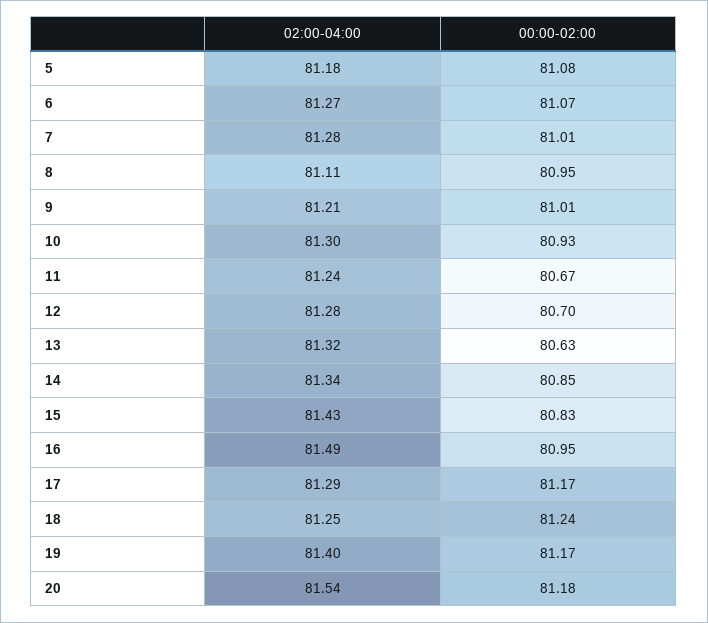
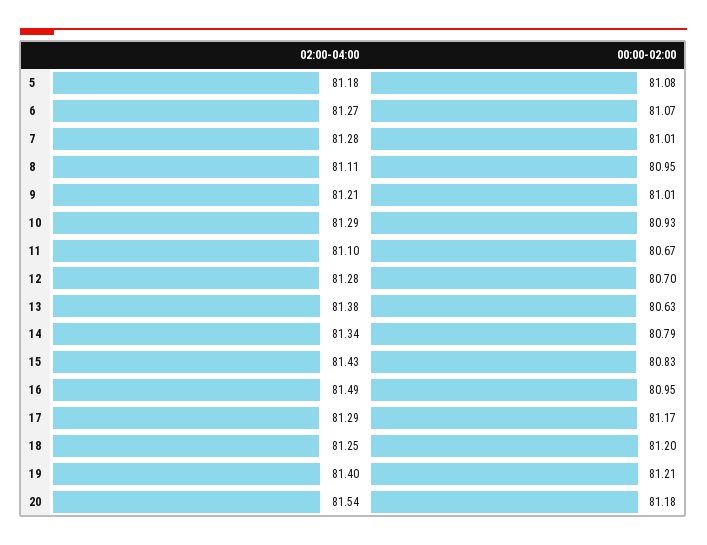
  {
    "02:00-04:00": {
      "5": 81.18,
      "6": 81.27,
      "7": 81.28,
      "8": 81.11,
      "9": 81.21,
-     "10": 81.3,
+     "10": 81.29,
-     "11": 81.24,
+     "11": 81.1,
      "12": 81.28,
-     "13": 81.32,
+     "13": 81.38,
      "14": 81.34,
      "15": 81.43,
      "16": 81.49,
      "17": 81.29,
      "18": 81.25,
      "19": 81.4,
      "20": 81.54
    },
    "00:00-02:00": {
      "5": 81.08,
      "6": 81.07,
      "7": 81.01,
      "8": 80.95,
      "9": 81.01,
      "10": 80.93,
      "11": 80.67,
      "12": 80.7,
      "13": 80.63,
-     "14": 80.85,
+     "14": 80.79,
      "15": 80.83,
      "16": 80.95,
      "17": 81.17,
-     "18": 81.24,
+     "18": 81.2,
-     "19": 81.17,
+     "19": 81.21,
      "20": 81.18
    }
  }

